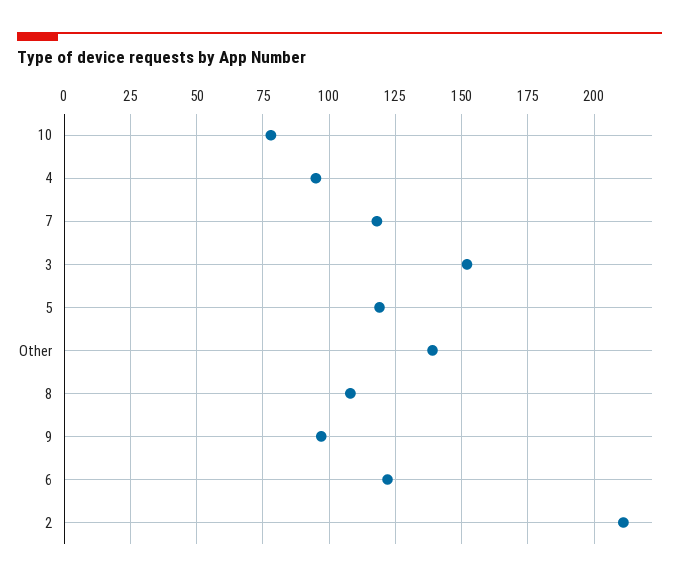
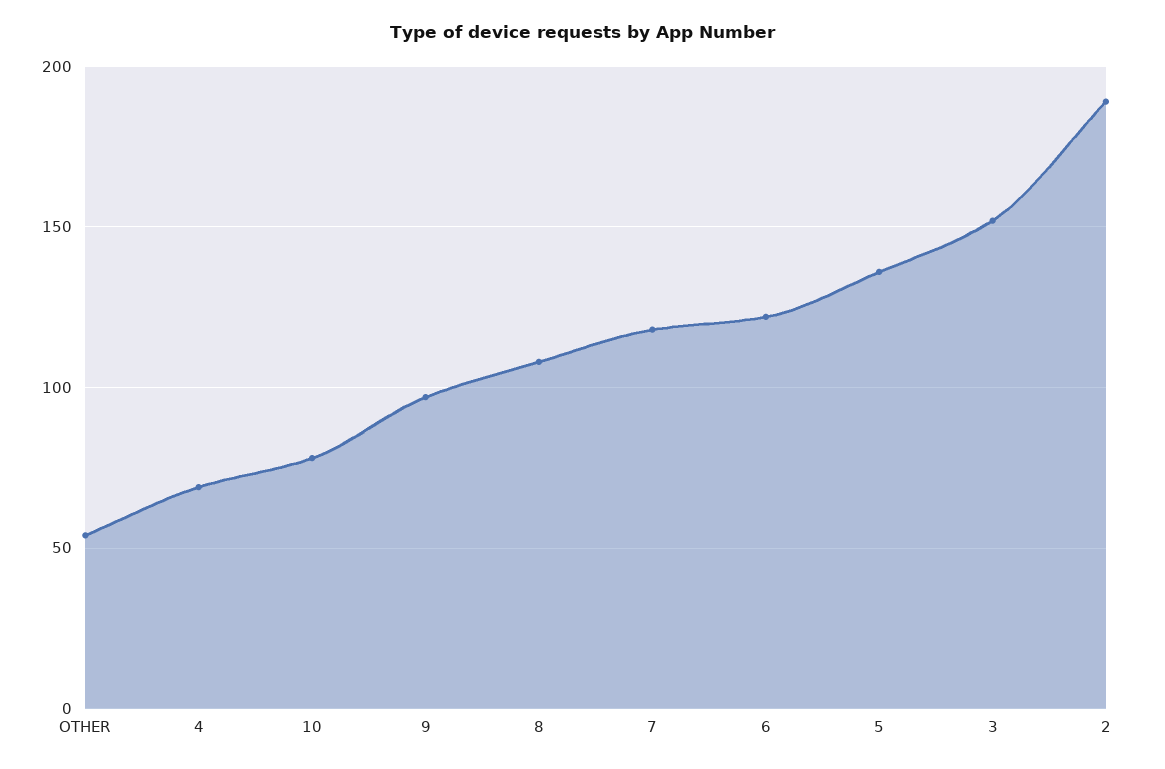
  {
    "10": 80,
-   "4": 95,
+   "4": 70,
    "7": 120,
    "3": 150,
-   "5": 120,
+   "5": 135,
-   "Other": 140,
+   "Other": 55,
    "8": 110,
    "9": 95,
    "6": 120,
-   "2": 210
+   "2": 190
  }

